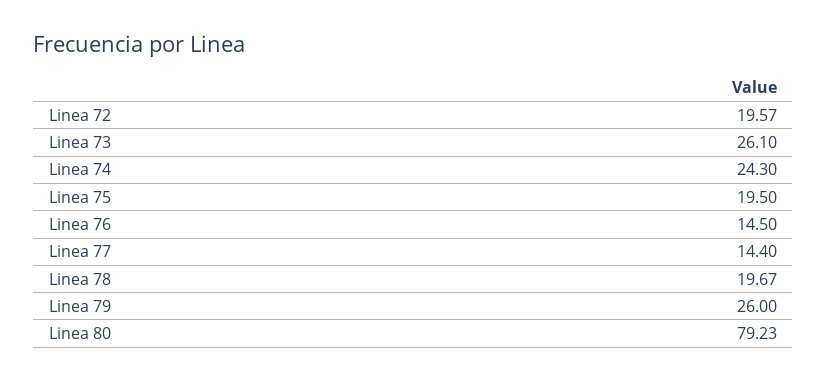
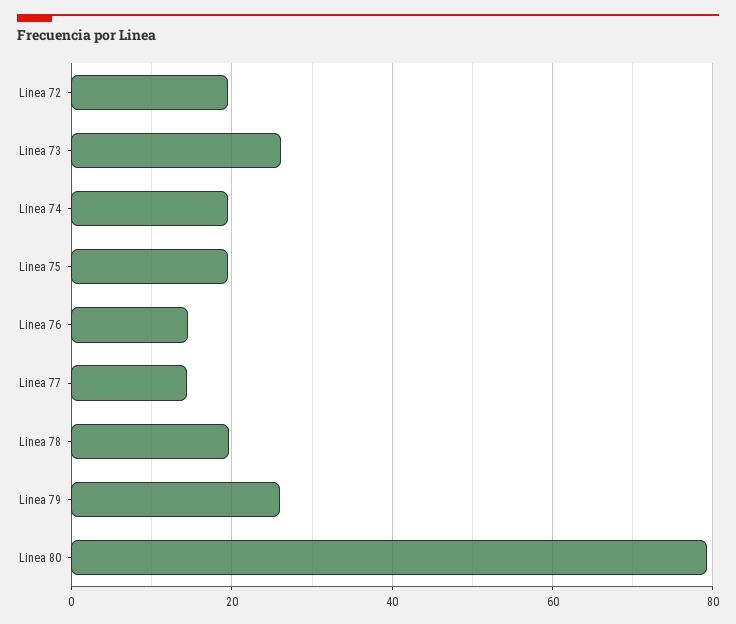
  {
    "Linea 72": 19.57,
    "Linea 73": 26.1,
-   "Linea 74": 24.3,
+   "Linea 74": 20,
    "Linea 75": 19.5,
    "Linea 76": 14.5,
    "Linea 77": 14.4,
    "Linea 78": 19.67,
    "Linea 79": 26,
    "Linea 80": 79.23
  }

